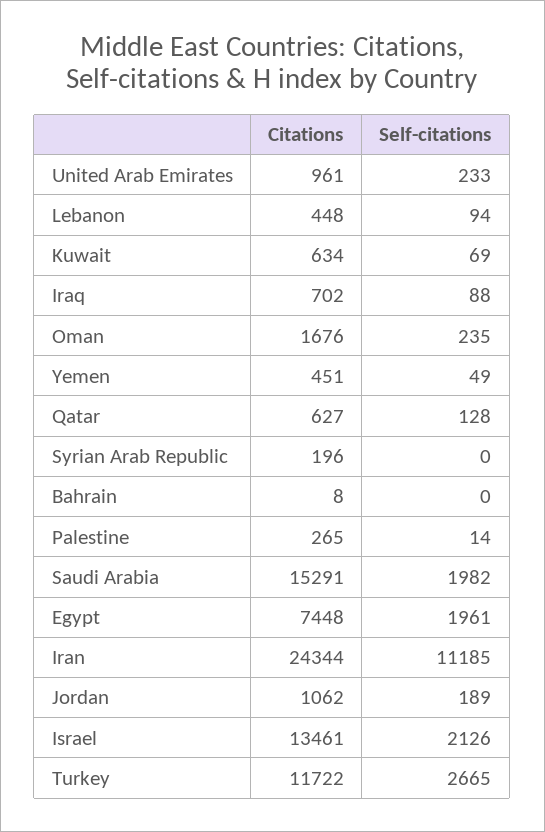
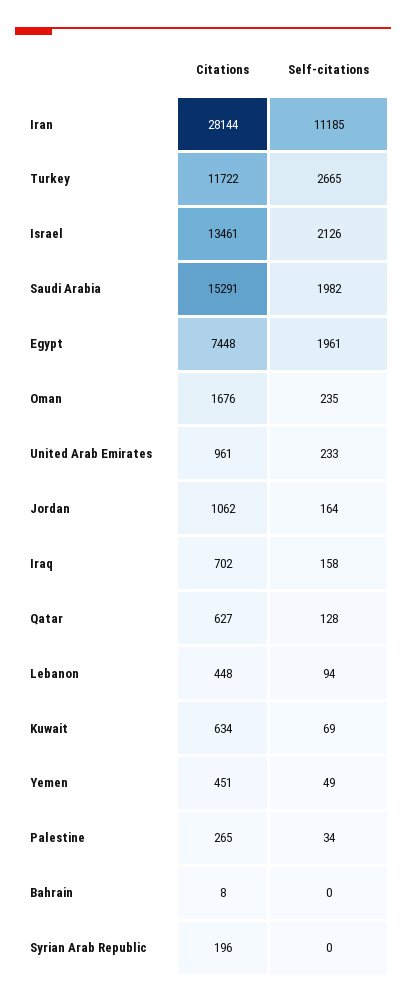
  {
    "Citations": {
      "United Arab Emirates": 961,
      "Lebanon": 448,
      "Kuwait": 634,
      "Iraq": 702,
      "Oman": 1676,
      "Yemen": 451,
      "Qatar": 627,
      "Syrian Arab Republic": 196,
      "Bahrain": 8,
      "Palestine": 265,
      "Saudi Arabia": 15291,
      "Egypt": 7448,
-     "Iran": 24344,
+     "Iran": 28144,
      "Jordan": 1062,
      "Israel": 13461,
      "Turkey": 11722
    },
    "Self-citations": {
      "United Arab Emirates": 233,
      "Lebanon": 94,
      "Kuwait": 69,
-     "Iraq": 88,
+     "Iraq": 158,
      "Oman": 235,
      "Yemen": 49,
      "Qatar": 128,
      "Syrian Arab Republic": 0,
      "Bahrain": 0,
-     "Palestine": 14,
+     "Palestine": 34,
      "Saudi Arabia": 1982,
      "Egypt": 1961,
      "Iran": 11185,
-     "Jordan": 189,
+     "Jordan": 164,
      "Israel": 2126,
      "Turkey": 2665
    }
  }

